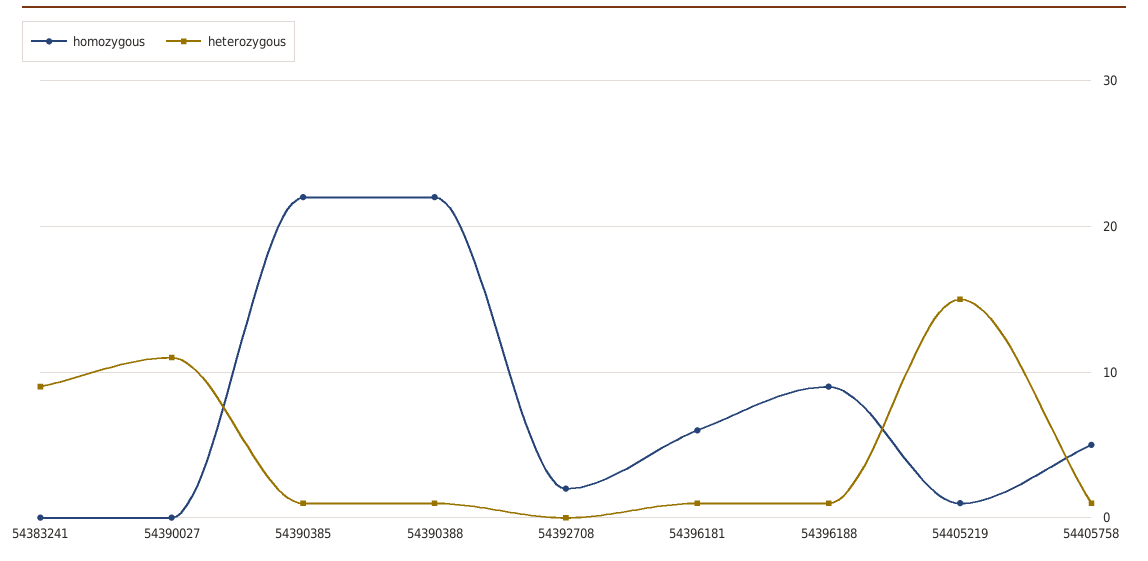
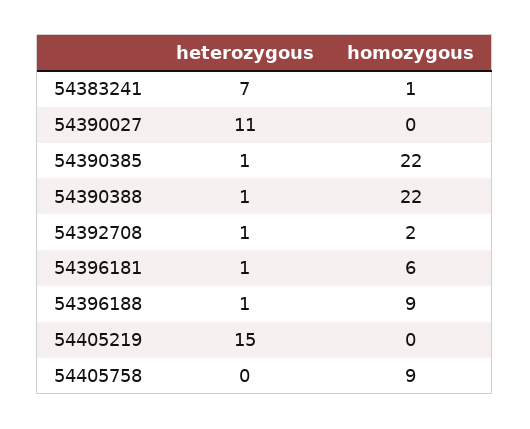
  {
    "homozygous": {
-     "54383241": 0,
+     "54383241": 1,
      "54390027": 0,
      "54390385": 22,
      "54390388": 22,
      "54392708": 2,
      "54396181": 6,
      "54396188": 9,
-     "54405219": 1,
+     "54405219": 0,
-     "54405758": 5
+     "54405758": 9
    },
    "heterozygous": {
-     "54383241": 9,
+     "54383241": 7,
      "54390027": 11,
      "54390385": 1,
      "54390388": 1,
-     "54392708": 0,
+     "54392708": 1,
      "54396181": 1,
      "54396188": 1,
      "54405219": 15,
-     "54405758": 1
+     "54405758": 0
    }
  }

